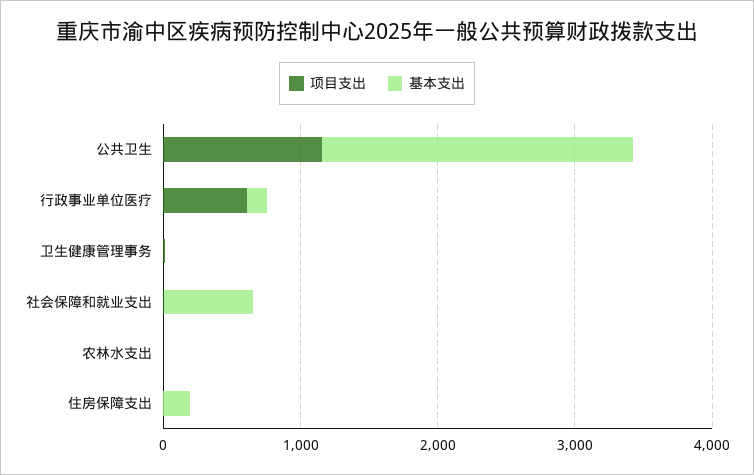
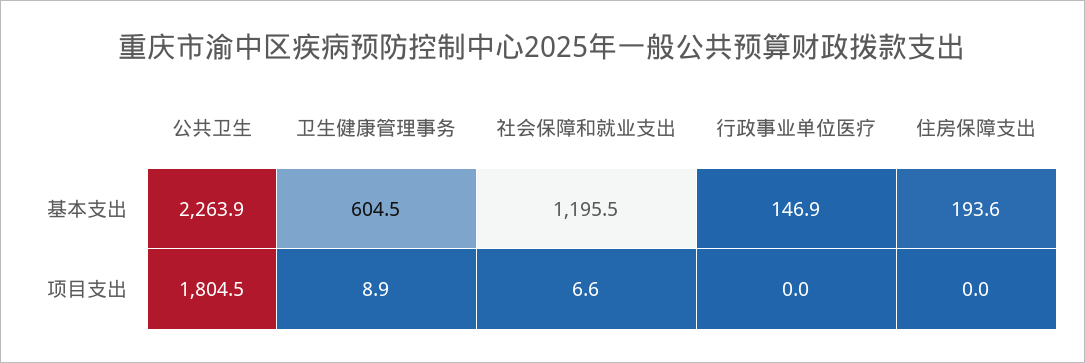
  {
    "项目支出": {
-     "公共卫生": 1200,
+     "公共卫生": 1804.5,
-     "行政事业单位医疗": 600,
+     "行政事业单位医疗": 0,
      "卫生健康管理事务": 8.9,
      "社会保障和就业支出": 6.6,
-     "农林水支出": 0,
      "住房保障支出": 0
    },
    "基本支出": {
      "公共卫生": 2263.9,
      "行政事业单位医疗": 146.9,
-     "卫生健康管理事务": 0,
+     "卫生健康管理事务": 604.5,
-     "社会保障和就业支出": 600,
+     "社会保障和就业支出": 1195.5,
-     "农林水支出": 0,
      "住房保障支出": 193.6
    }
  }

